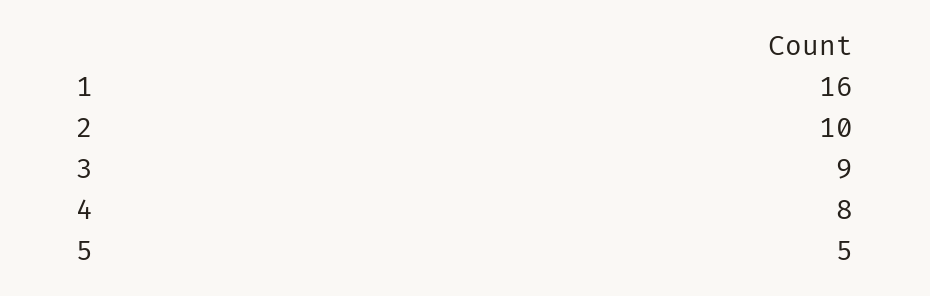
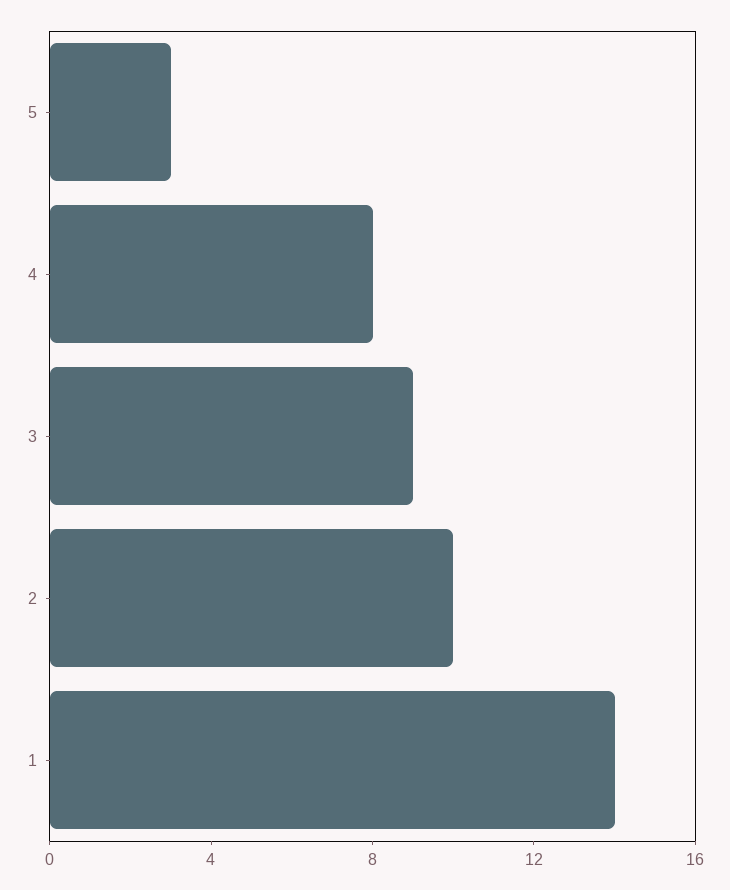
  {
-   "1": 16,
+   "1": 14,
    "2": 10,
    "3": 9,
    "4": 8,
-   "5": 5
+   "5": 3
  }

